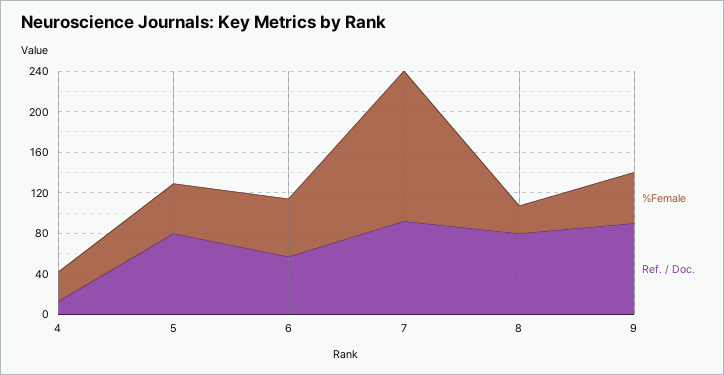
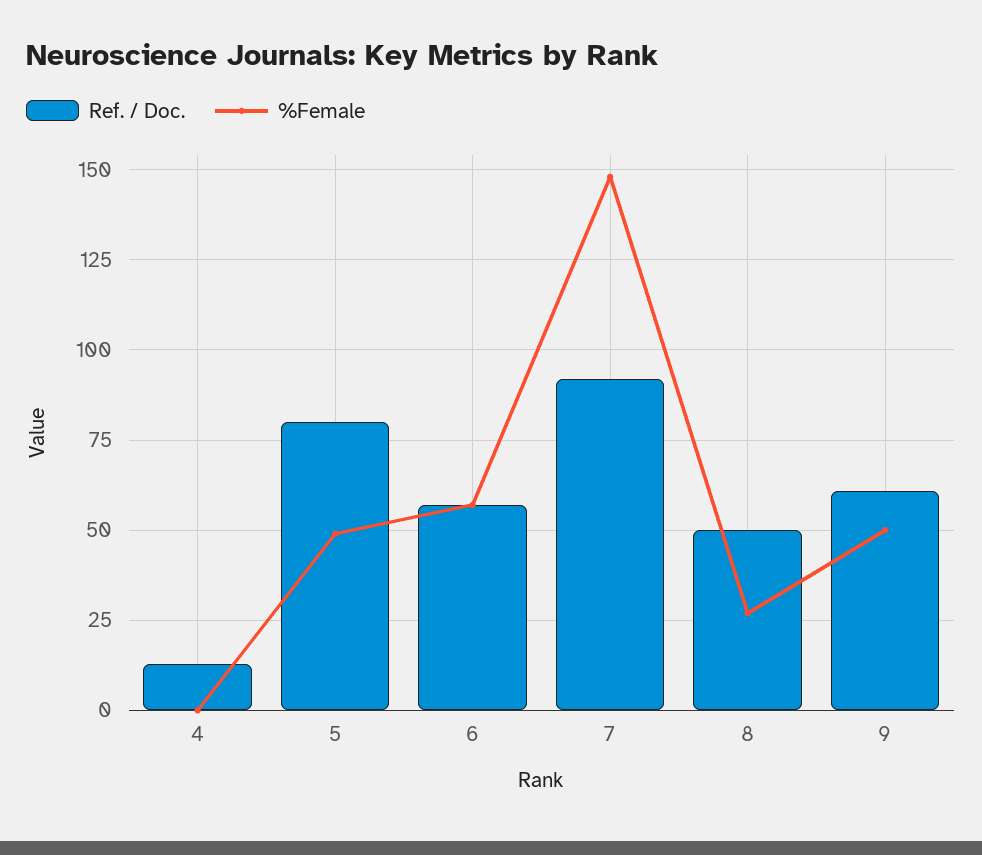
  {
    "%Female": {
-     "4": 30,
+     "4": 0,
      "5": 50,
      "6": 55,
      "7": 150,
      "8": 25,
      "9": 50
    },
    "Ref. / Doc.": {
      "4": 15,
      "5": 80,
      "6": 55,
      "7": 90,
-     "8": 80,
+     "8": 50,
-     "9": 90
+     "9": 60
    }
  }

